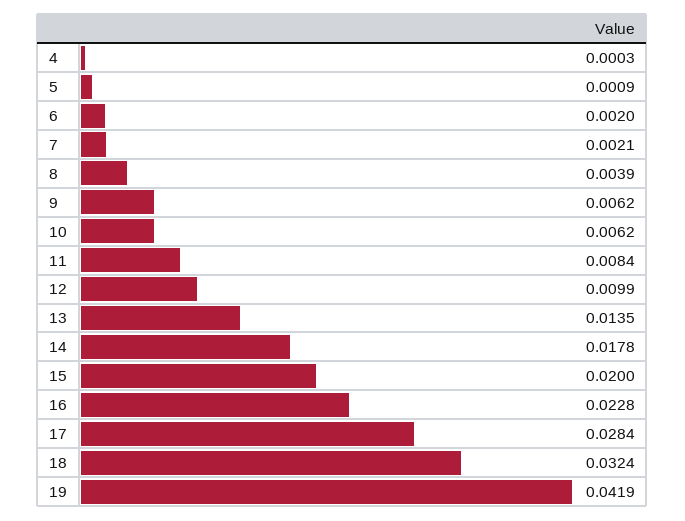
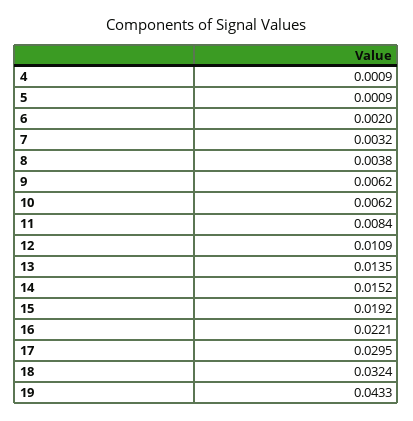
  {
-   "4": 0.0003,
+   "4": 0.0009,
    "5": 0.0009,
    "6": 0.002,
-   "7": 0.0021,
+   "7": 0.0032,
-   "8": 0.0039,
+   "8": 0.0038,
    "9": 0.0062,
    "10": 0.0062,
    "11": 0.0084,
-   "12": 0.0099,
+   "12": 0.0109,
    "13": 0.0135,
-   "14": 0.0178,
+   "14": 0.0152,
-   "15": 0.02,
+   "15": 0.0192,
-   "16": 0.0228,
+   "16": 0.0221,
-   "17": 0.0284,
+   "17": 0.0295,
    "18": 0.0324,
-   "19": 0.0419
+   "19": 0.0433
  }

